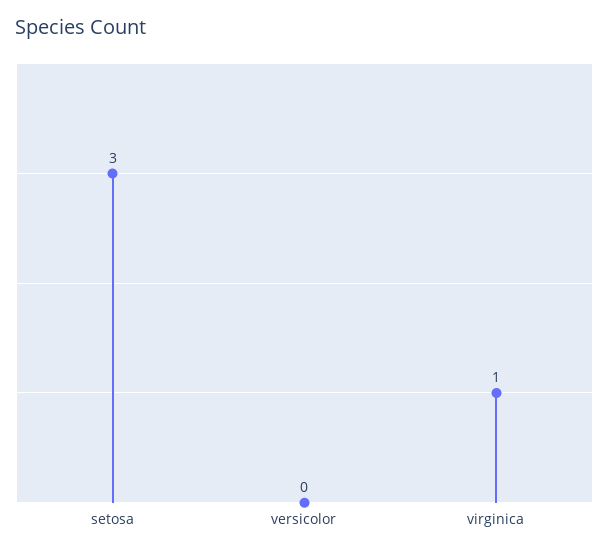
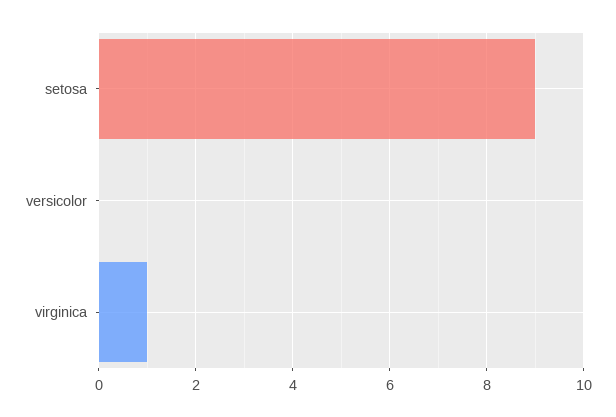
  {
-   "setosa": 3,
+   "setosa": 9,
    "versicolor": 0,
    "virginica": 1
  }

